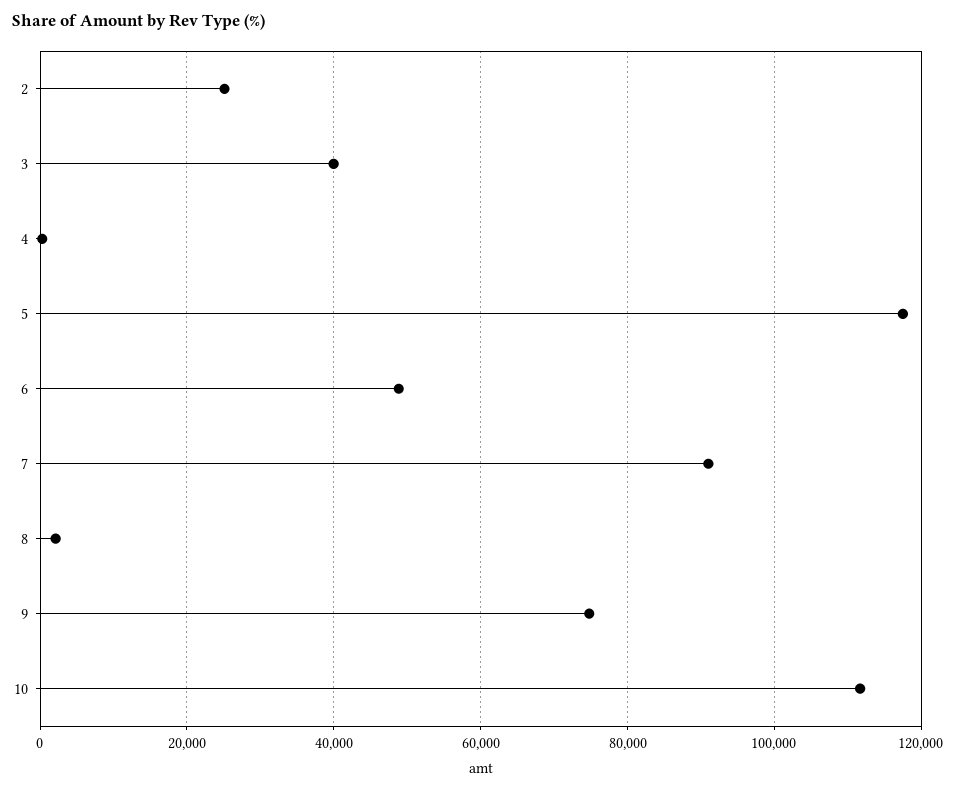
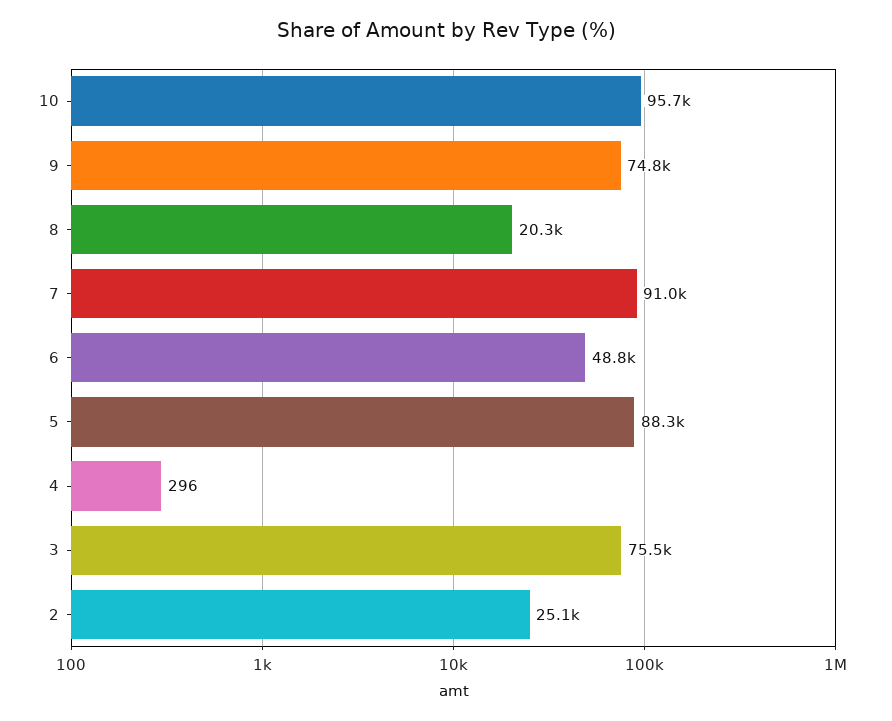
  {
    "2": 25100,
-   "3": 40000,
+   "3": 75500,
    "4": 296,
-   "5": 118000,
+   "5": 88300,
    "6": 48800,
    "7": 91000,
-   "8": 2000,
+   "8": 20300,
    "9": 74800,
-   "10": 112000
+   "10": 95700
  }

